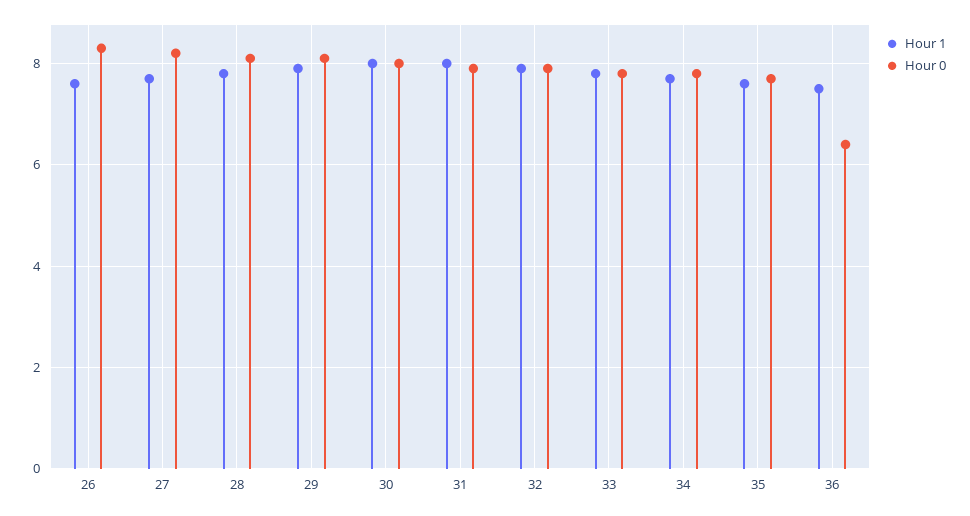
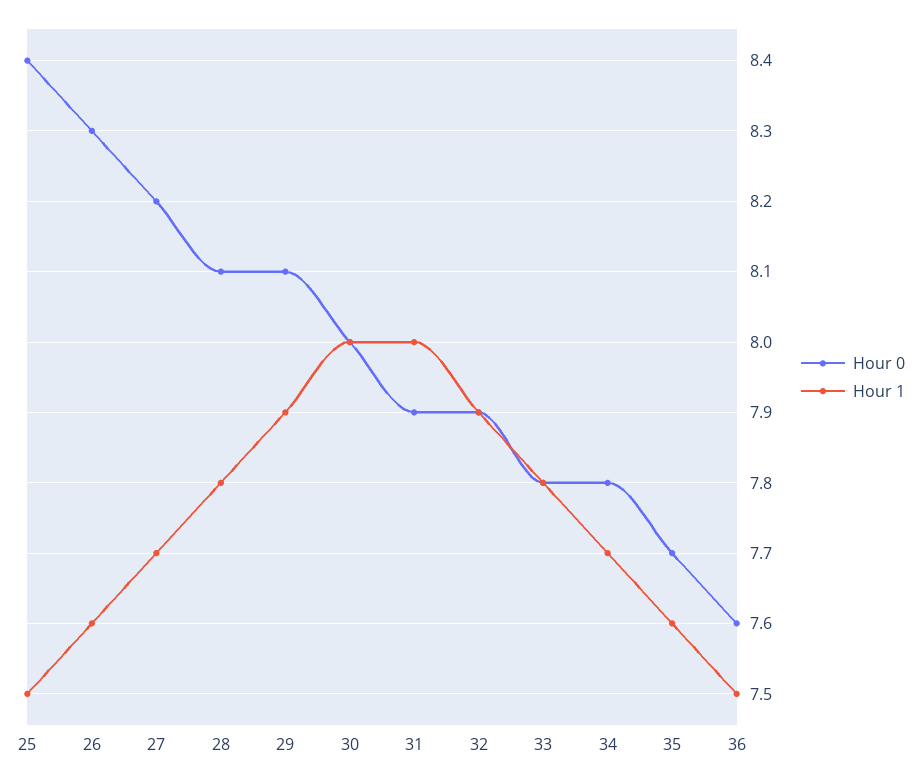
  {
    "Hour 1": {
      "26": 7.6,
      "27": 7.7,
      "28": 7.8,
      "29": 7.9,
      "30": 8,
      "31": 8,
      "32": 7.9,
      "33": 7.8,
      "34": 7.7,
      "35": 7.6,
-     "36": 7.5
+     "36": 7.5,
+     "25": 7.5
    },
    "Hour 0": {
      "26": 8.3,
      "27": 8.2,
      "28": 8.1,
      "29": 8.1,
      "30": 8,
      "31": 7.9,
      "32": 7.9,
      "33": 7.8,
      "34": 7.8,
      "35": 7.7,
-     "36": 6.5
+     "36": 7.6,
+     "25": 8.4
    }
  }

